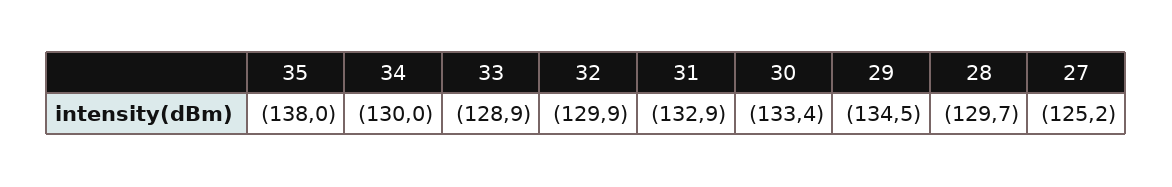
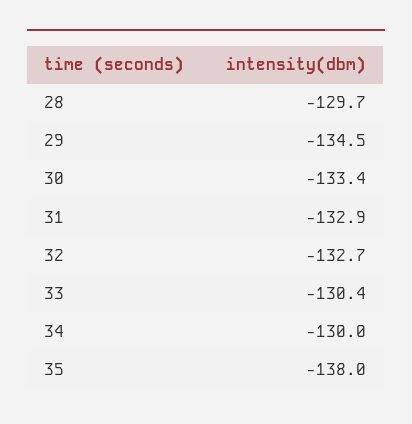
  {
    "35": -138,
    "34": -130,
-   "33": -128.9,
+   "33": -130.4,
-   "32": -129.9,
+   "32": -132.7,
    "31": -132.9,
    "30": -133.4,
    "29": -134.5,
-   "28": -129.7,
+   "28": -129.7
-   "27": -125.2
  }

